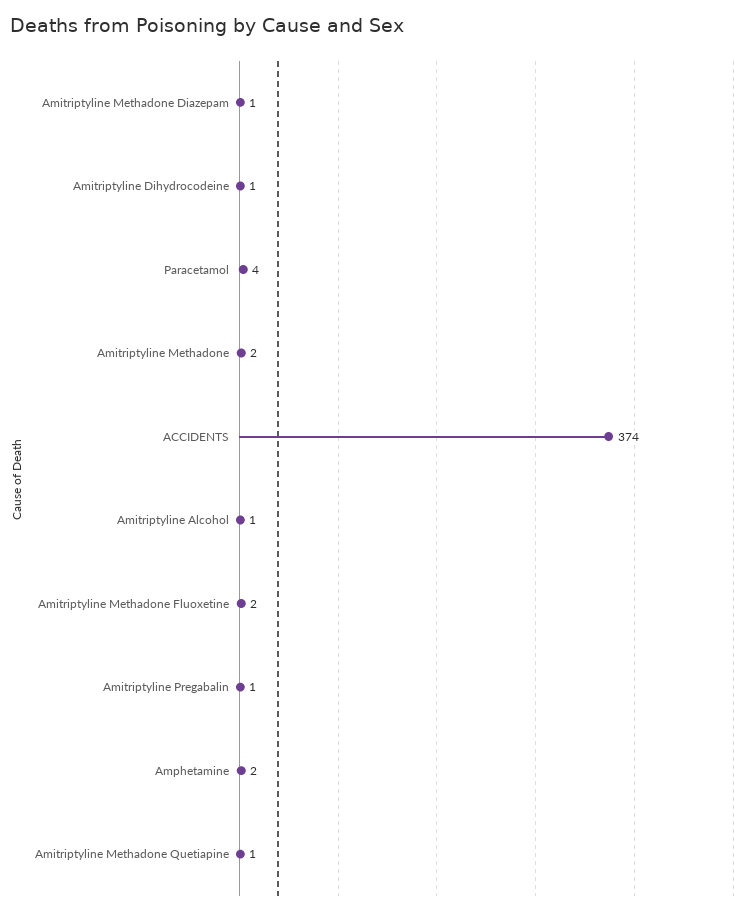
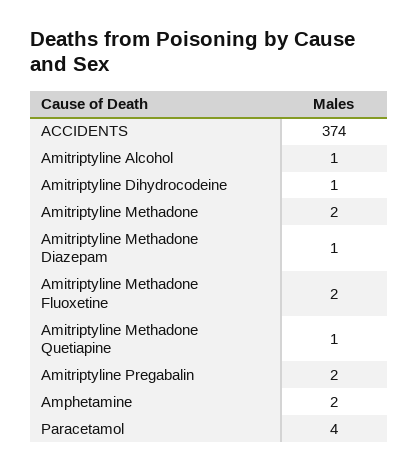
  {
    "Amitriptyline Methadone Diazepam": 1,
    "Amitriptyline Dihydrocodeine": 1,
    "Paracetamol": 4,
    "Amitriptyline Methadone": 2,
    "ACCIDENTS": 374,
    "Amitriptyline Alcohol": 1,
    "Amitriptyline Methadone Fluoxetine": 2,
-   "Amitriptyline Pregabalin": 1,
+   "Amitriptyline Pregabalin": 2,
    "Amphetamine": 2,
    "Amitriptyline Methadone Quetiapine": 1
  }

